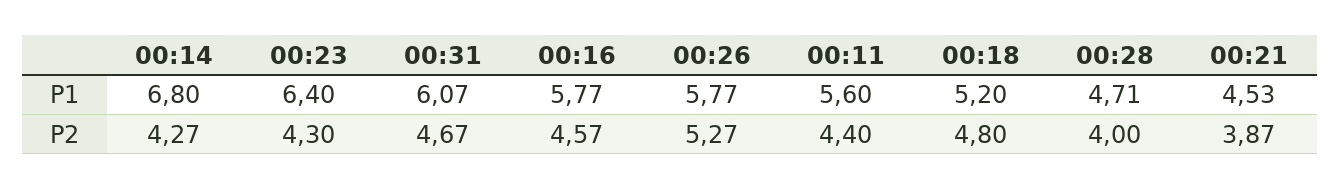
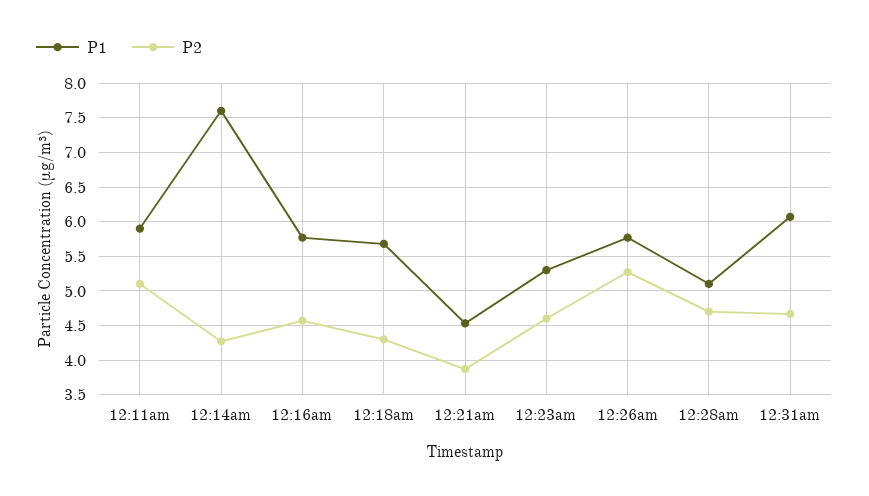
  {
    "P1": {
-     "00:14": 6.8,
+     "00:14": 7.6,
-     "00:23": 6.4,
+     "00:23": 5.3,
      "00:31": 6.07,
      "00:16": 5.77,
      "00:26": 5.77,
-     "00:11": 5.6,
+     "00:11": 5.9,
-     "00:18": 5.2,
+     "00:18": 5.7,
-     "00:28": 4.71,
+     "00:28": 5.1,
      "00:21": 4.53
    },
    "P2": {
      "00:14": 4.27,
-     "00:23": 4.3,
+     "00:23": 4.6,
      "00:31": 4.67,
      "00:16": 4.57,
      "00:26": 5.27,
-     "00:11": 4.4,
+     "00:11": 5.1,
-     "00:18": 4.8,
+     "00:18": 4.3,
-     "00:28": 4,
+     "00:28": 4.7,
      "00:21": 3.87
    }
  }

